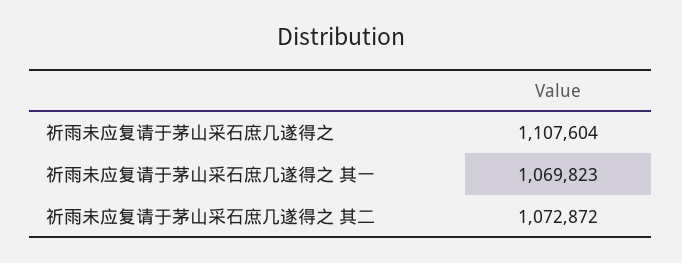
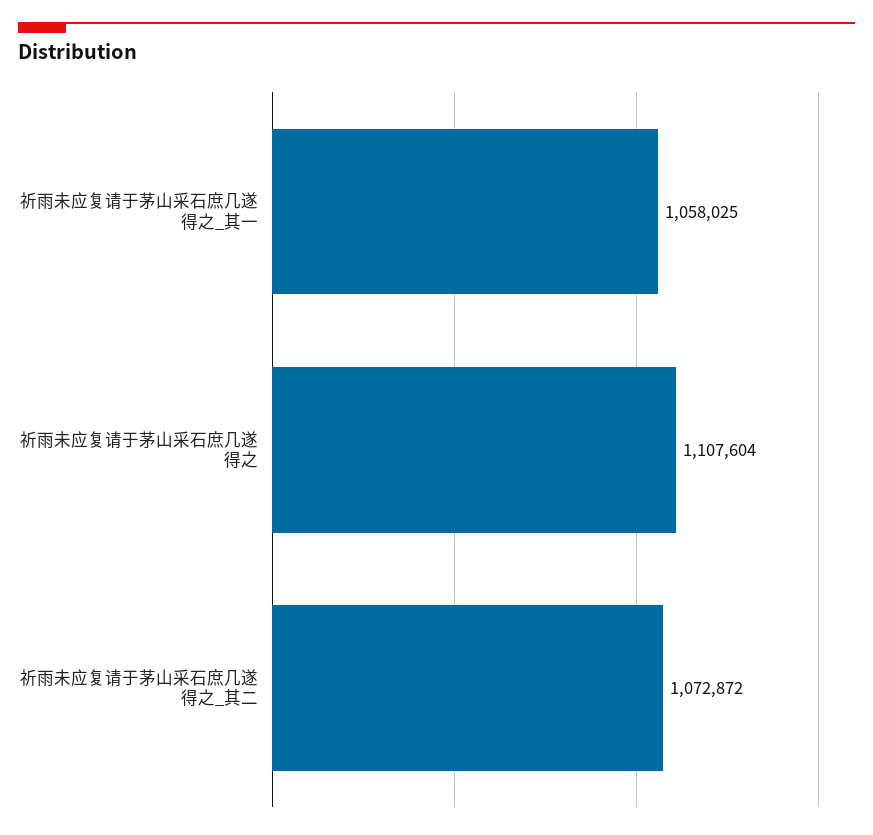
  {
    "祈雨未应复请于茅山采石庶几遂得之": 1107604,
-   "祈雨未应复请于茅山采石庶几遂得之 其一": 1069823,
+   "祈雨未应复请于茅山采石庶几遂得之 其一": 1058025,
    "祈雨未应复请于茅山采石庶几遂得之 其二": 1072872
  }

